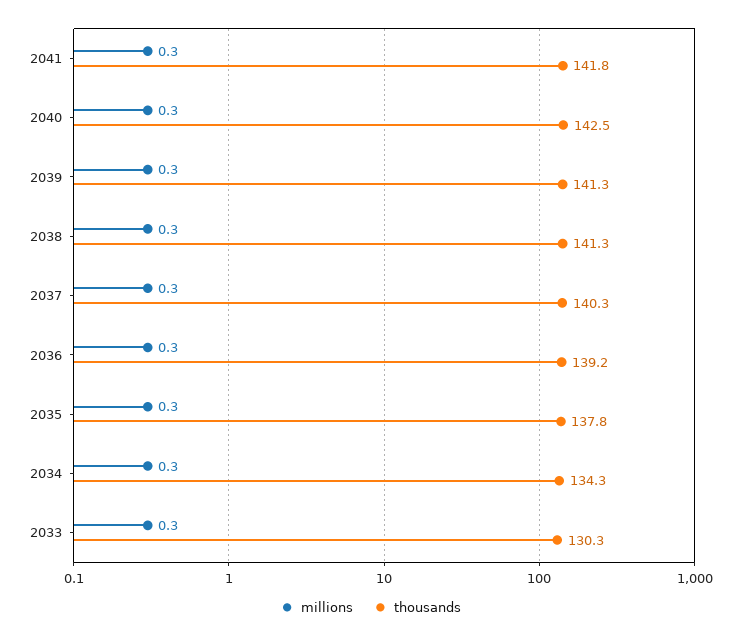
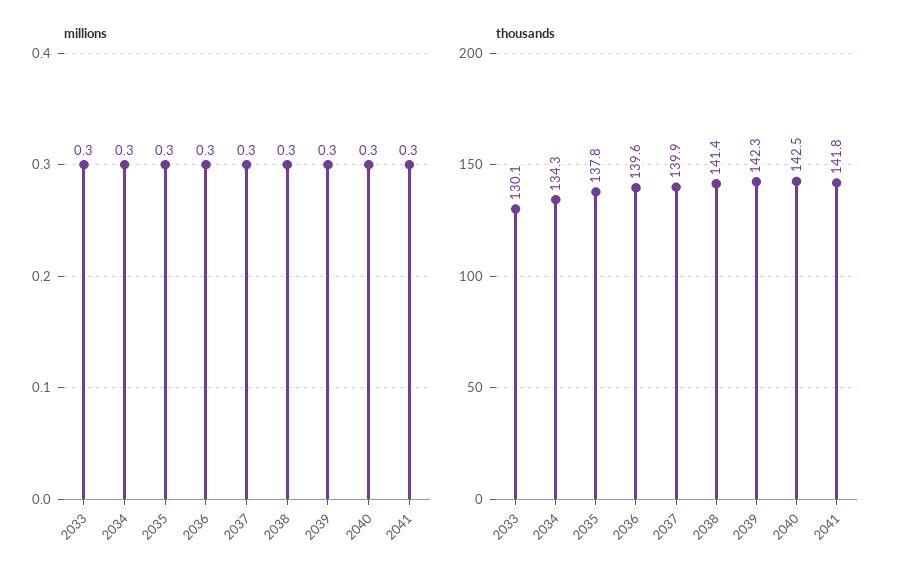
  {
    "millions": {
      "2041": 0.3,
      "2040": 0.3,
      "2039": 0.3,
      "2038": 0.3,
      "2037": 0.3,
      "2036": 0.3,
      "2035": 0.3,
      "2034": 0.3,
      "2033": 0.3
    },
    "thousands": {
      "2041": 141.8,
      "2040": 142.5,
-     "2039": 141.3,
+     "2039": 142.3,
-     "2038": 141.3,
+     "2038": 141.4,
-     "2037": 140.3,
+     "2037": 139.9,
-     "2036": 139.2,
+     "2036": 139.6,
      "2035": 137.8,
      "2034": 134.3,
-     "2033": 130.3
+     "2033": 130.1
    }
  }

